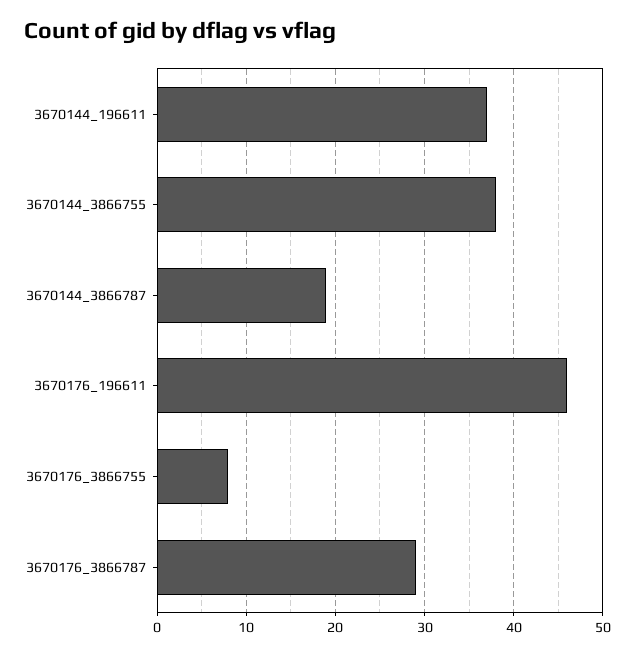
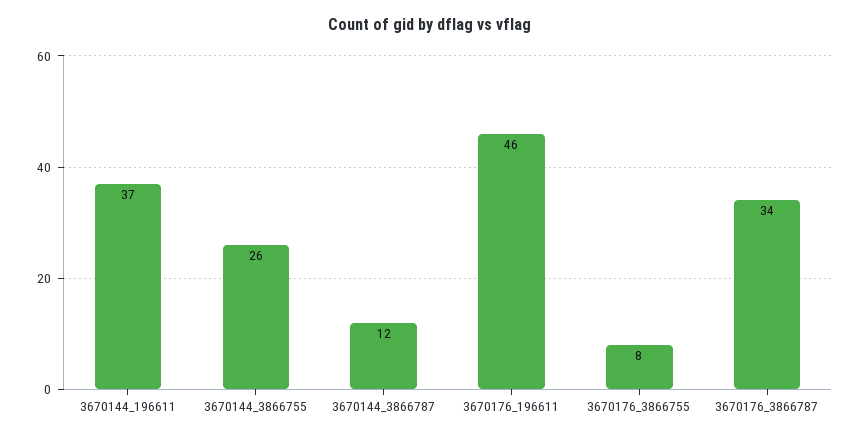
  {
    "3670144_196611": 37,
-   "3670144_3866755": 38,
+   "3670144_3866755": 26,
-   "3670144_3866787": 19,
+   "3670144_3866787": 12,
    "3670176_196611": 46,
    "3670176_3866755": 8,
-   "3670176_3866787": 29
+   "3670176_3866787": 34
  }

